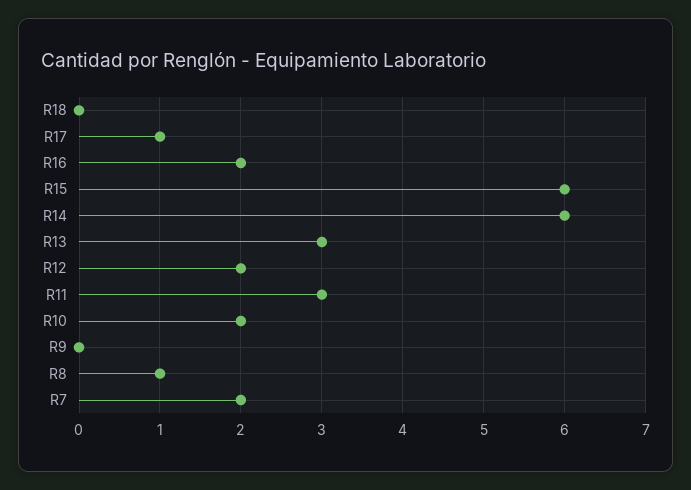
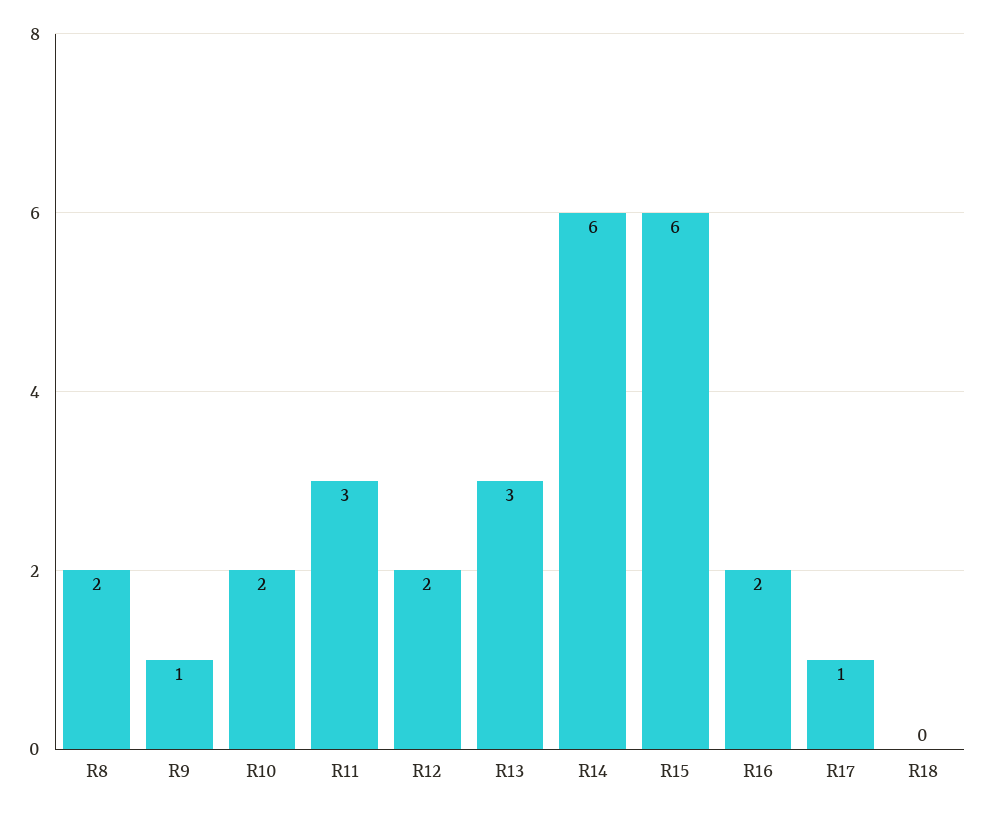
  {
    "R18": 0,
    "R17": 1,
    "R16": 2,
    "R15": 6,
    "R14": 6,
    "R13": 3,
    "R12": 2,
    "R11": 3,
    "R10": 2,
-   "R9": 0,
+   "R9": 1,
-   "R8": 1,
+   "R8": 2
-   "R7": 2
  }

